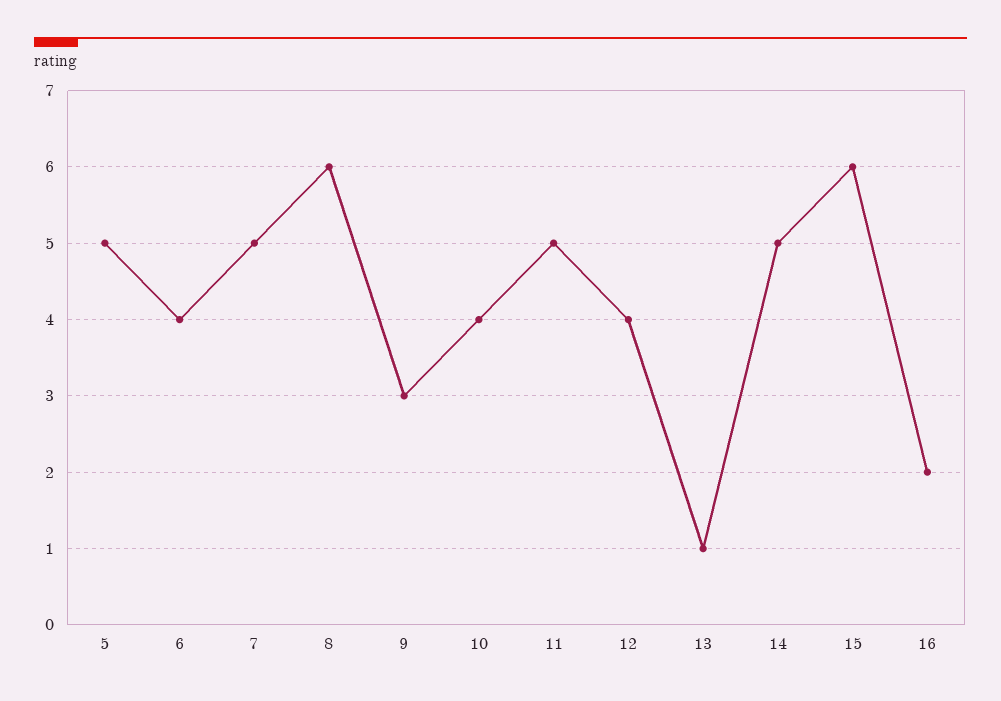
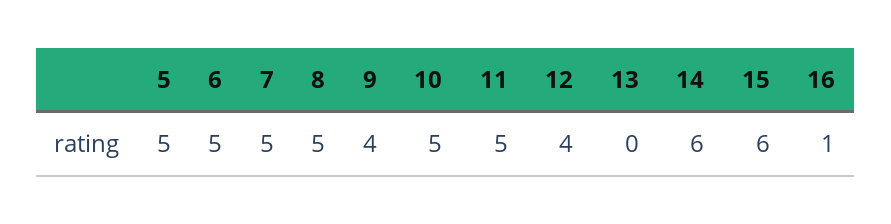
  {
    "5": 5,
-   "6": 4,
+   "6": 5,
    "7": 5,
-   "8": 6,
+   "8": 5,
-   "9": 3,
+   "9": 4,
-   "10": 4,
+   "10": 5,
    "11": 5,
    "12": 4,
-   "13": 1,
+   "13": 0,
-   "14": 5,
+   "14": 6,
    "15": 6,
-   "16": 2
+   "16": 1
  }

